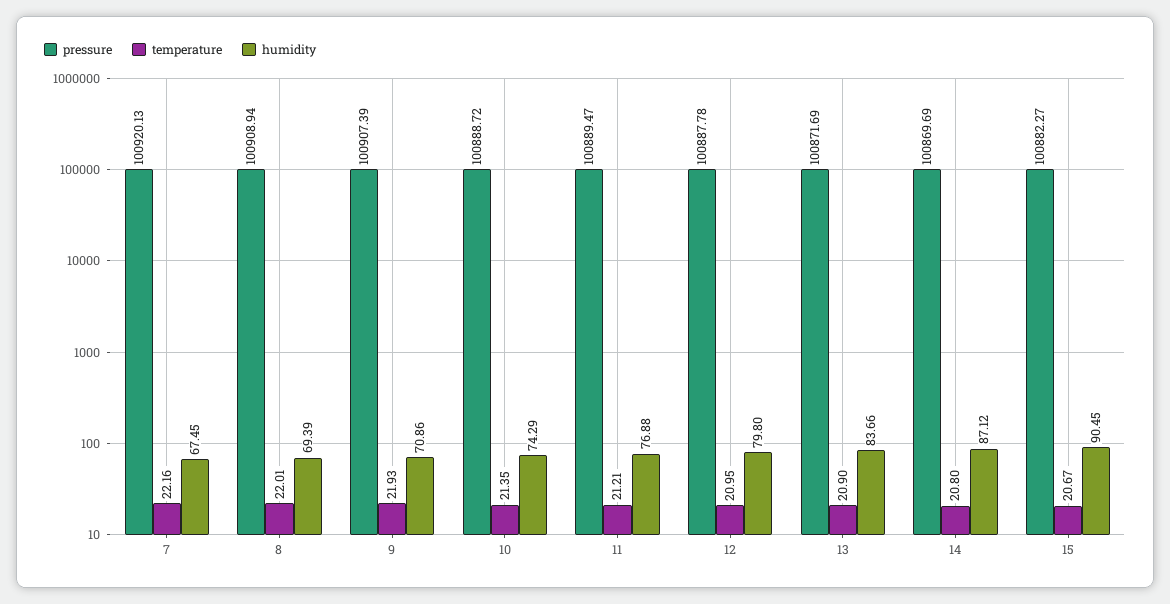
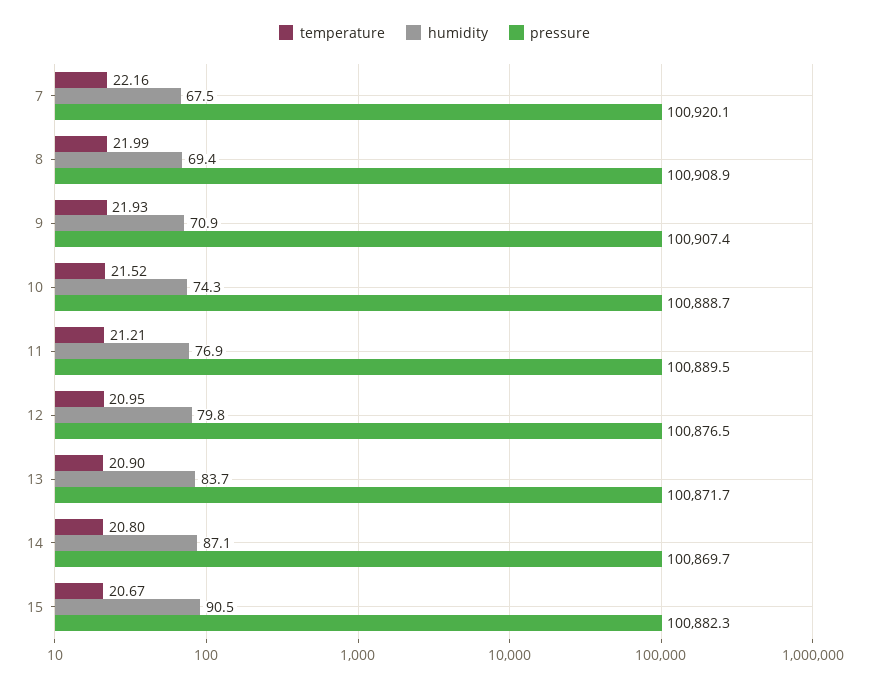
  {
    "pressure": {
      "7": 100920.13,
      "8": 100908.94,
      "9": 100907.39,
      "10": 100888.72,
      "11": 100889.47,
-     "12": 100887.78,
+     "12": 100876.5,
      "13": 100871.69,
      "14": 100869.69,
      "15": 100882.27
    },
    "temperature": {
      "7": 22.16,
-     "8": 22.01,
+     "8": 21.99,
      "9": 21.93,
-     "10": 21.35,
+     "10": 21.52,
      "11": 21.21,
      "12": 20.95,
      "13": 20.9,
      "14": 20.8,
      "15": 20.67
    },
    "humidity": {
      "7": 67.45,
      "8": 69.39,
      "9": 70.86,
      "10": 74.29,
      "11": 76.88,
      "12": 79.8,
      "13": 83.66,
      "14": 87.12,
      "15": 90.45
    }
  }

